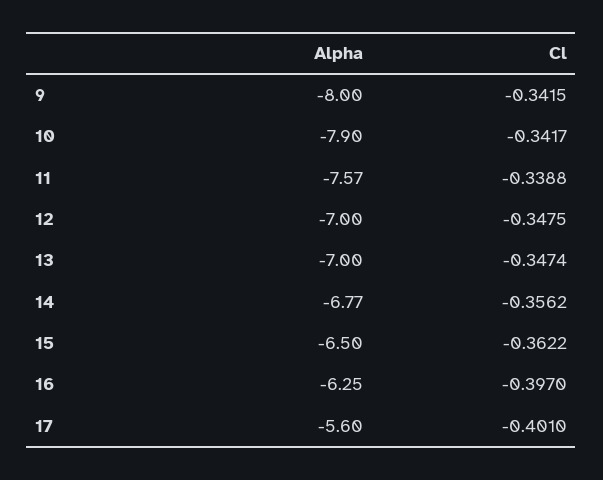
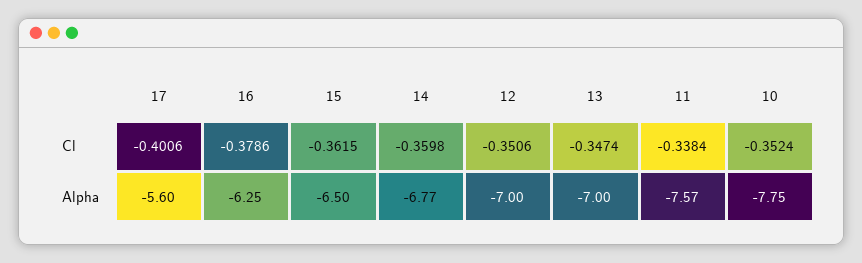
  {
    "Alpha": {
-     "9": -8,
-     "10": -7.9,
+     "10": -7.75,
      "11": -7.57,
      "12": -7,
      "13": -7,
      "14": -6.77,
      "15": -6.5,
      "16": -6.25,
      "17": -5.6
    },
    "Cl": {
-     "9": -0.3415,
-     "10": -0.3417,
+     "10": -0.3524,
-     "11": -0.3388,
+     "11": -0.3384,
-     "12": -0.3475,
+     "12": -0.3506,
      "13": -0.3474,
-     "14": -0.3562,
+     "14": -0.3598,
-     "15": -0.3622,
+     "15": -0.3615,
-     "16": -0.397,
+     "16": -0.3786,
-     "17": -0.401
+     "17": -0.4006
    }
  }

